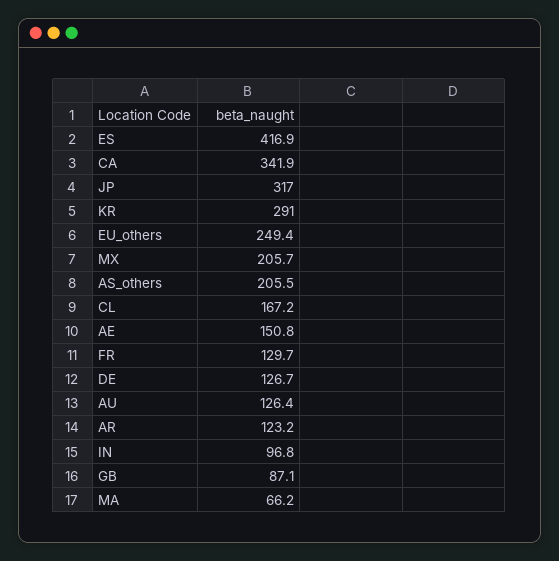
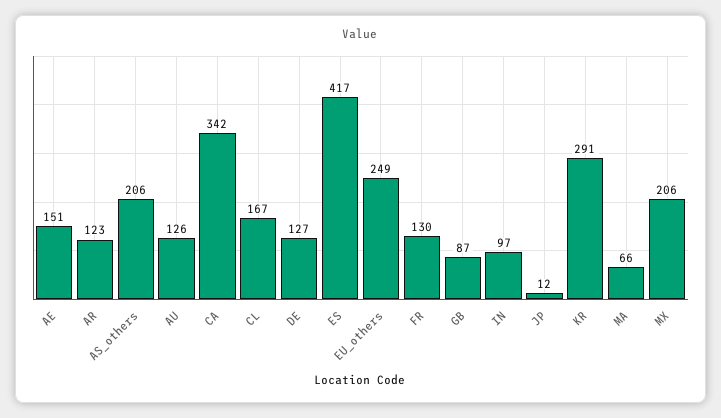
  {
    "ES": 416.9,
    "CA": 341.9,
-   "JP": 317,
+   "JP": 12,
    "KR": 291,
    "EU_others": 249.4,
    "MX": 205.7,
    "AS_others": 205.5,
    "CL": 167.2,
    "AE": 150.8,
    "FR": 129.7,
    "DE": 126.7,
    "AU": 126.4,
    "AR": 123.2,
    "IN": 96.8,
    "GB": 87.1,
    "MA": 66.2
  }

